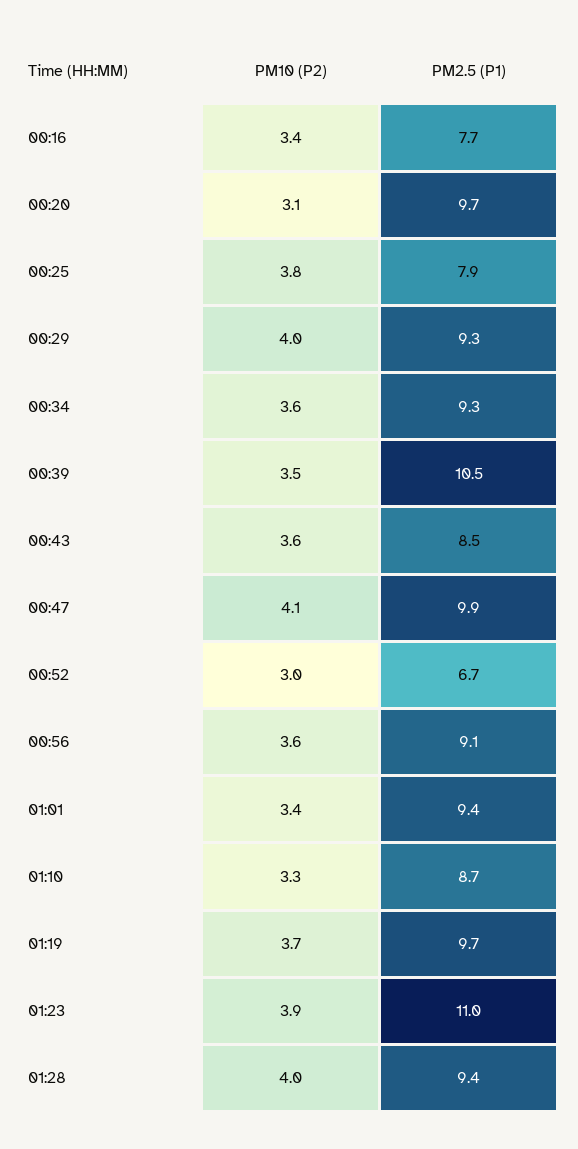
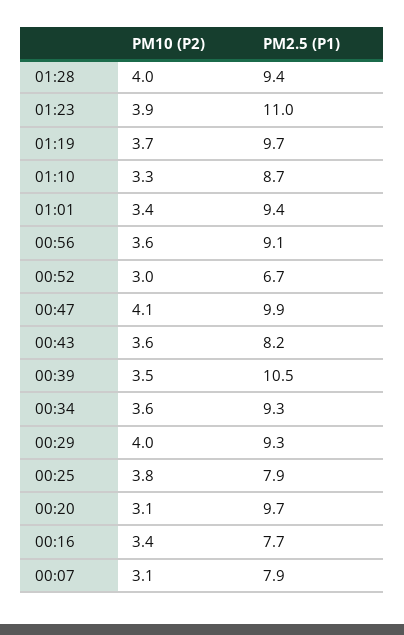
  {
    "PM10 (P2)": {
      "00:16": 3.4,
      "00:20": 3.1,
      "00:25": 3.8,
      "00:29": 4,
      "00:34": 3.6,
      "00:39": 3.5,
      "00:43": 3.6,
      "00:47": 4.1,
      "00:52": 3,
      "00:56": 3.6,
      "01:01": 3.4,
      "01:10": 3.3,
      "01:19": 3.7,
      "01:23": 3.9,
-     "01:28": 4
+     "01:28": 4,
+     "00:07": 3.1
    },
    "PM2.5 (P1)": {
      "00:16": 7.7,
      "00:20": 9.7,
      "00:25": 7.9,
      "00:29": 9.3,
      "00:34": 9.3,
      "00:39": 10.5,
-     "00:43": 8.5,
+     "00:43": 8.2,
      "00:47": 9.9,
      "00:52": 6.7,
      "00:56": 9.1,
      "01:01": 9.4,
      "01:10": 8.7,
      "01:19": 9.7,
      "01:23": 11,
-     "01:28": 9.4
+     "01:28": 9.4,
+     "00:07": 7.9
    }
  }

